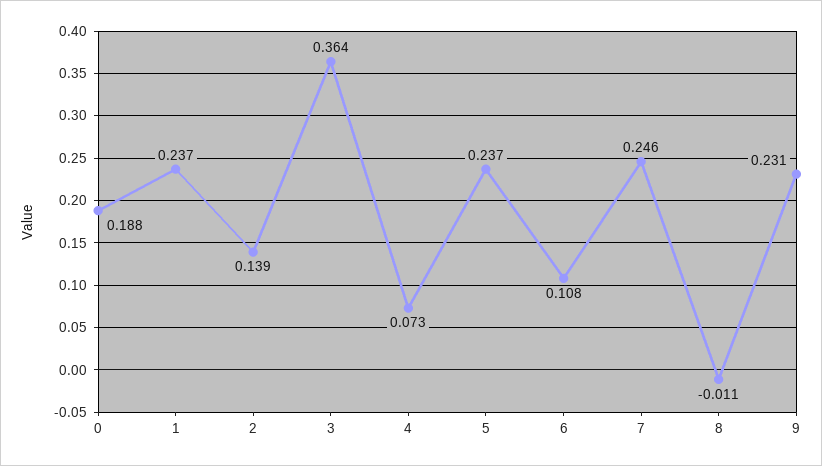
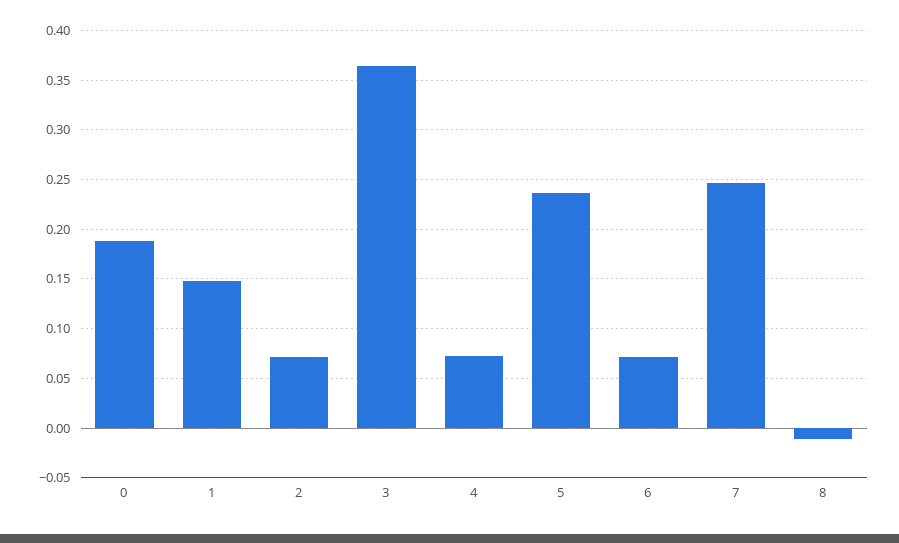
  {
    "0": 0.188,
-   "1": 0.237,
+   "1": 0.15,
-   "2": 0.139,
+   "2": 0.07,
    "3": 0.364,
    "4": 0.073,
    "5": 0.237,
-   "6": 0.108,
+   "6": 0.07,
    "7": 0.246,
-   "8": -0.011,
+   "8": -0.011
-   "9": 0.231
  }

